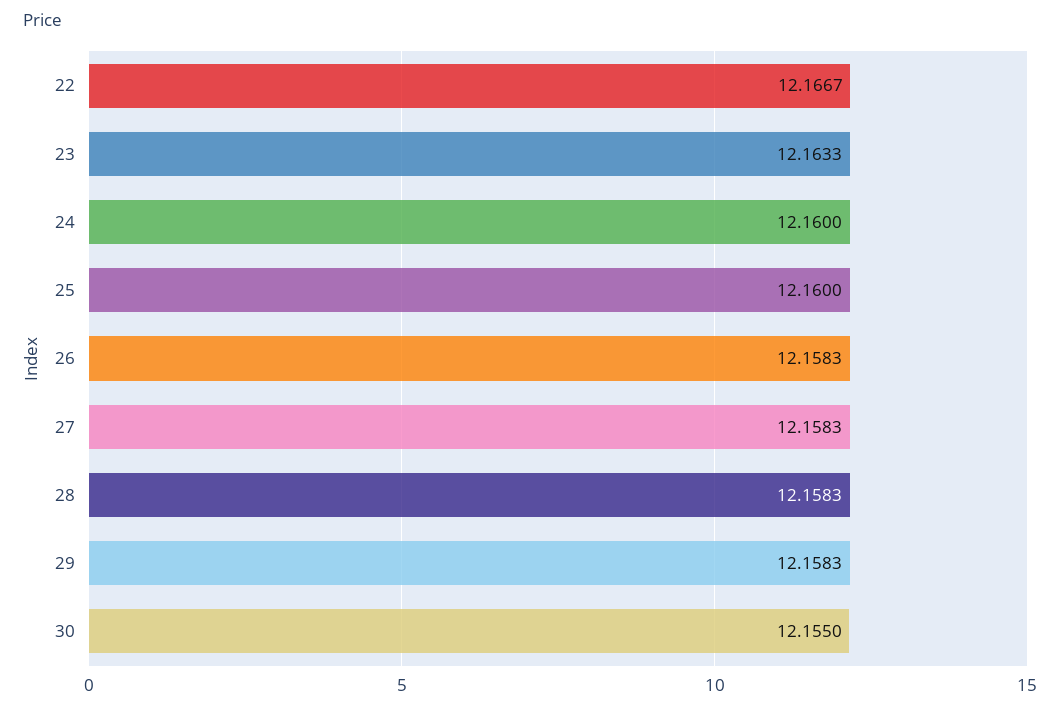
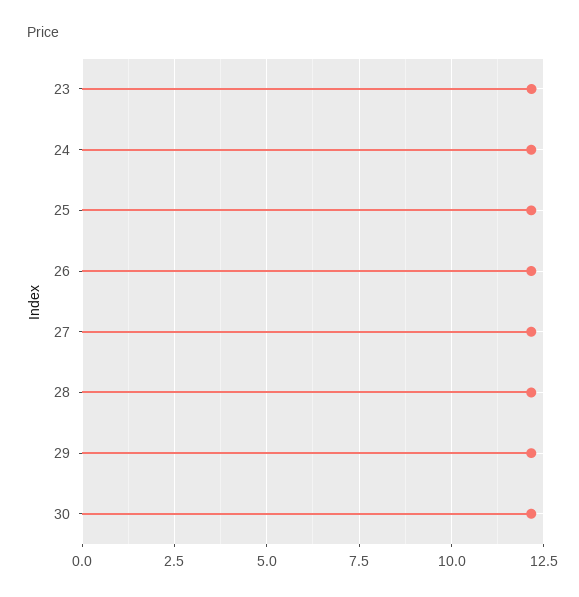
  {
-   "22": 12.1667,
    "23": 12.1633,
    "24": 12.16,
    "25": 12.16,
    "26": 12.1583,
    "27": 12.1583,
    "28": 12.1583,
    "29": 12.1583,
    "30": 12.155
  }

